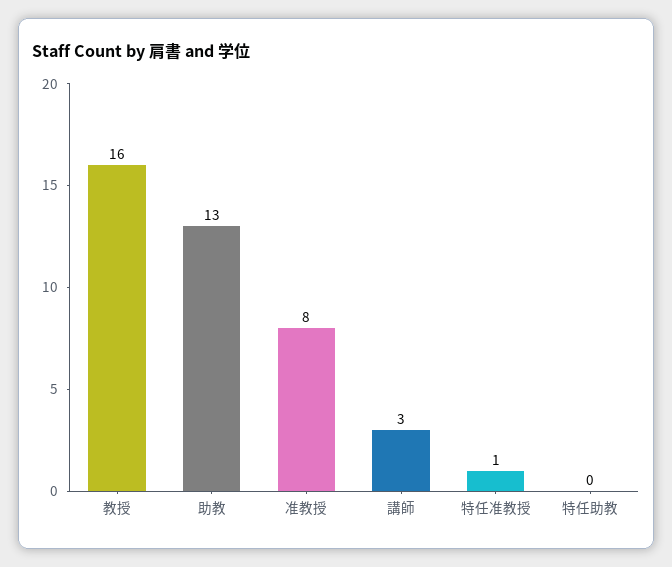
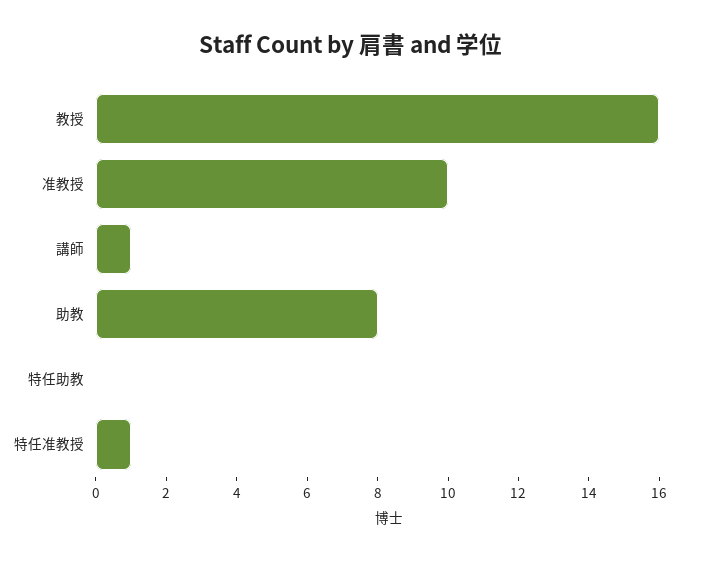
  {
    "教授": 16,
-   "助教": 13,
+   "助教": 8,
-   "准教授": 8,
+   "准教授": 10,
-   "講師": 3,
+   "講師": 1,
    "特任准教授": 1,
    "特任助教": 0
  }

